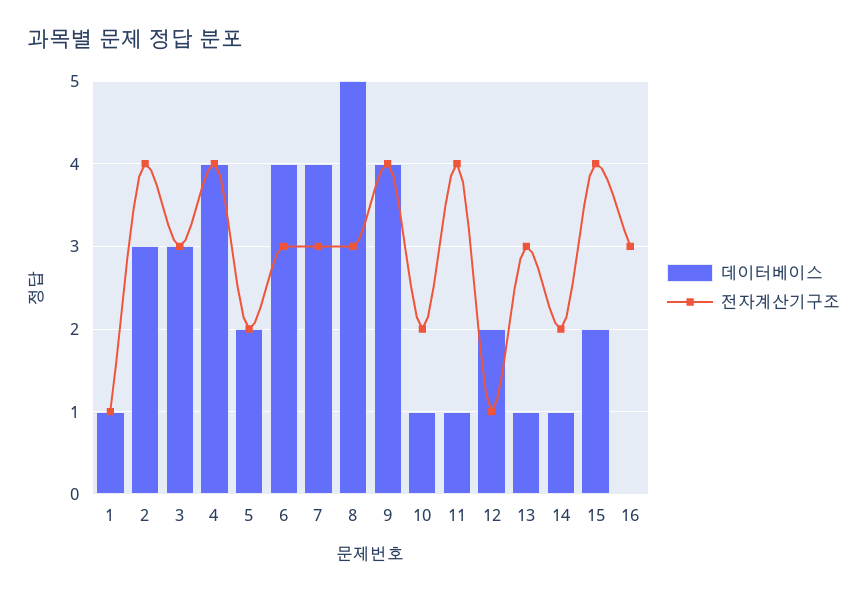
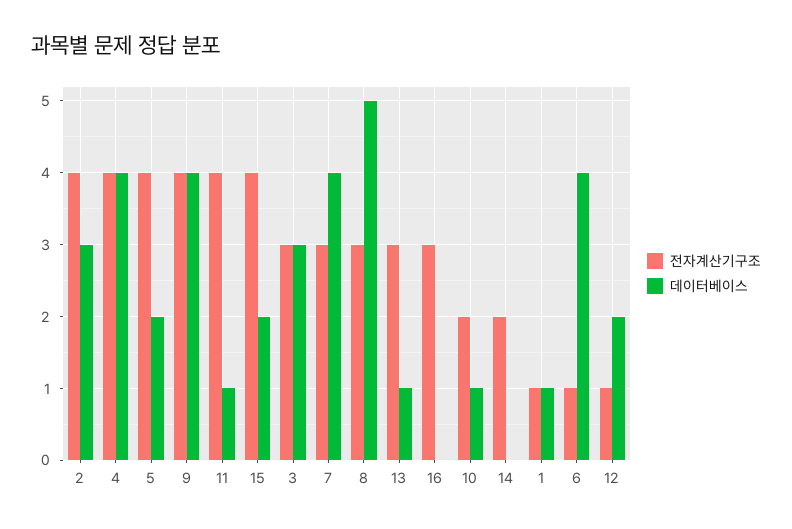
  {
    "데이터베이스": {
      "1": 1,
      "2": 3,
      "3": 3,
      "4": 4,
      "5": 2,
      "6": 4,
      "7": 4,
      "8": 5,
      "9": 4,
      "10": 1,
      "11": 1,
      "12": 2,
      "13": 1,
-     "14": 1,
+     "14": 0,
      "15": 2,
      "16": 0
    },
    "전자계산기구조": {
      "1": 1,
      "2": 4,
      "3": 3,
      "4": 4,
-     "5": 2,
+     "5": 4,
-     "6": 3,
+     "6": 1,
      "7": 3,
      "8": 3,
      "9": 4,
      "10": 2,
      "11": 4,
      "12": 1,
      "13": 3,
      "14": 2,
      "15": 4,
      "16": 3
    }
  }

